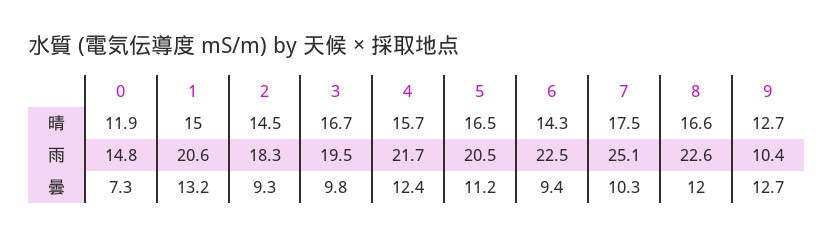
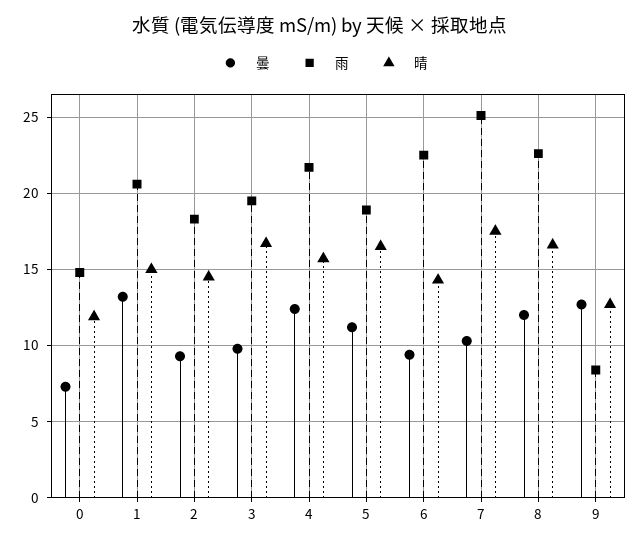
  {
    "晴": {
      "0": 11.9,
      "1": 15,
      "2": 14.5,
      "3": 16.7,
      "4": 15.7,
      "5": 16.5,
      "6": 14.3,
      "7": 17.5,
      "8": 16.6,
      "9": 12.7
    },
    "雨": {
      "0": 14.8,
      "1": 20.6,
      "2": 18.3,
      "3": 19.5,
      "4": 21.7,
-     "5": 20.5,
+     "5": 19,
      "6": 22.5,
      "7": 25.1,
      "8": 22.6,
-     "9": 10.4
+     "9": 8.5
    },
    "曇": {
      "0": 7.3,
      "1": 13.2,
      "2": 9.3,
      "3": 9.8,
      "4": 12.4,
      "5": 11.2,
      "6": 9.4,
      "7": 10.3,
      "8": 12,
      "9": 12.7
    }
  }

